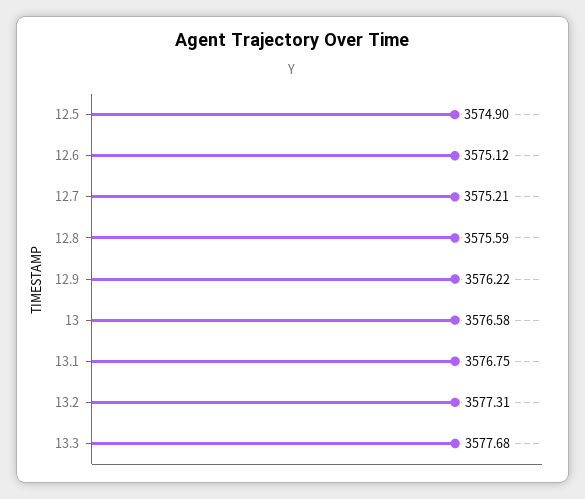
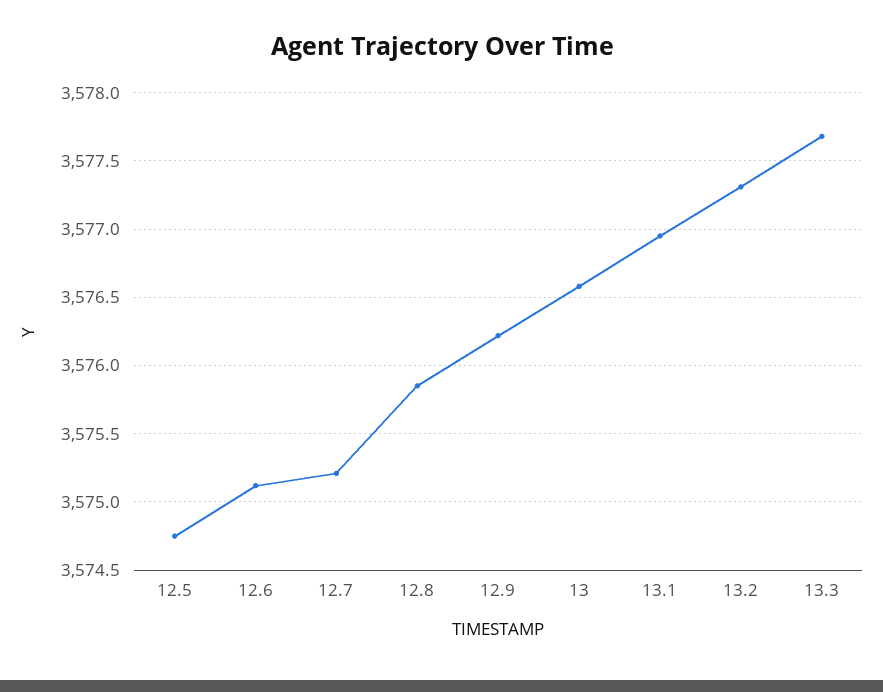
  {
-   "12.5": 3574.9,
+   "12.5": 3574.75,
    "12.6": 3575.12,
    "12.7": 3575.21,
-   "12.8": 3575.59,
+   "12.8": 3575.85,
    "12.9": 3576.22,
    "13": 3576.58,
-   "13.1": 3576.75,
+   "13.1": 3576.95,
    "13.2": 3577.31,
    "13.3": 3577.68
  }

